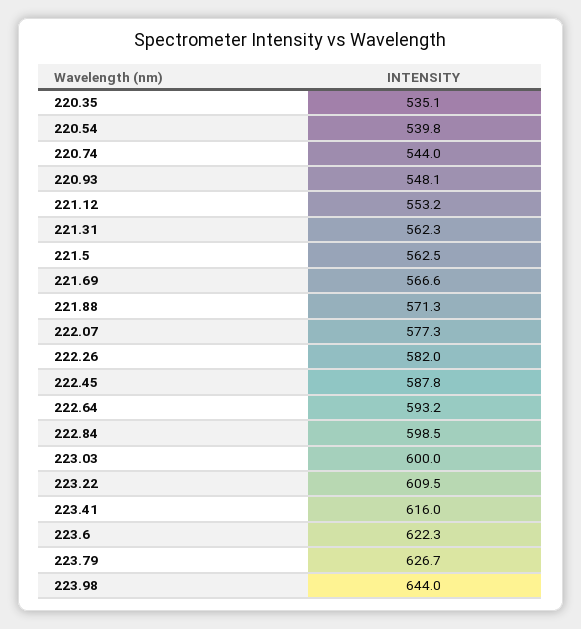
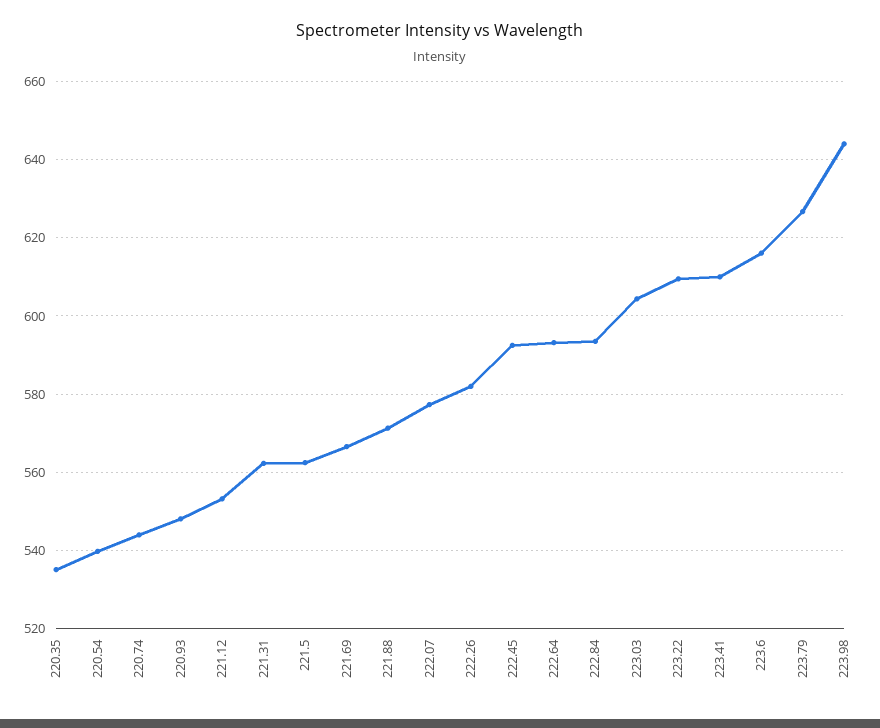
  {
    "220.35": 535.1,
    "220.54": 539.8,
    "220.74": 544,
    "220.93": 548.1,
    "221.12": 553.2,
    "221.31": 562.3,
    "221.5": 562.5,
    "221.69": 566.6,
    "221.88": 571.3,
    "222.07": 577.3,
    "222.26": 582,
-   "222.45": 587.8,
+   "222.45": 592,
    "222.64": 593.2,
-   "222.84": 598.5,
+   "222.84": 594,
-   "223.03": 600,
+   "223.03": 604,
    "223.22": 609.5,
-   "223.41": 616,
+   "223.41": 610,
-   "223.6": 622.3,
+   "223.6": 616,
    "223.79": 626.7,
    "223.98": 644
  }

